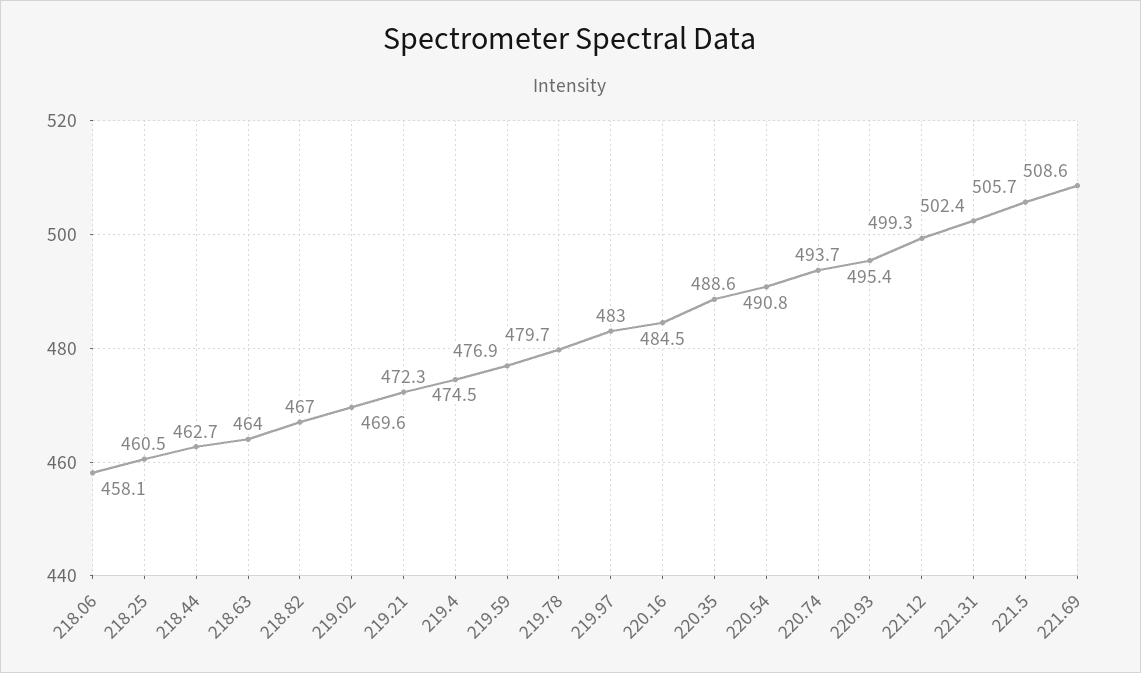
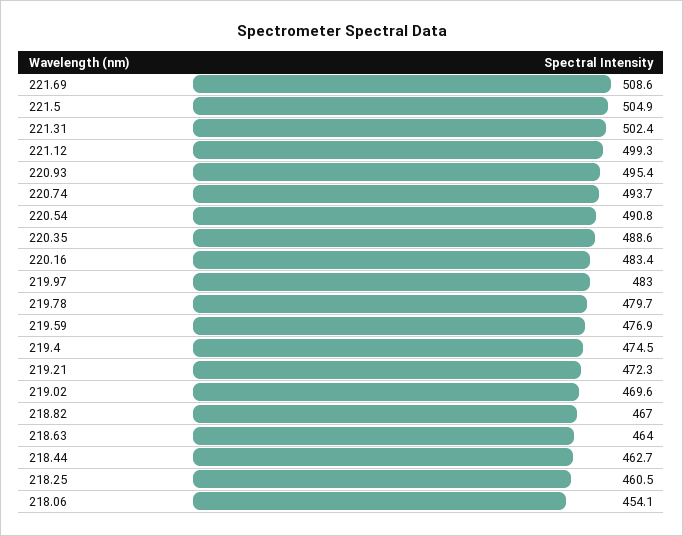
  {
-   "218.06": 458.1,
+   "218.06": 454.1,
    "218.25": 460.5,
    "218.44": 462.7,
    "218.63": 464,
    "218.82": 467,
    "219.02": 469.6,
    "219.21": 472.3,
    "219.4": 474.5,
    "219.59": 476.9,
    "219.78": 479.7,
    "219.97": 483,
-   "220.16": 484.5,
+   "220.16": 483.4,
    "220.35": 488.6,
    "220.54": 490.8,
    "220.74": 493.7,
    "220.93": 495.4,
    "221.12": 499.3,
    "221.31": 502.4,
-   "221.5": 505.7,
+   "221.5": 504.9,
    "221.69": 508.6
  }

